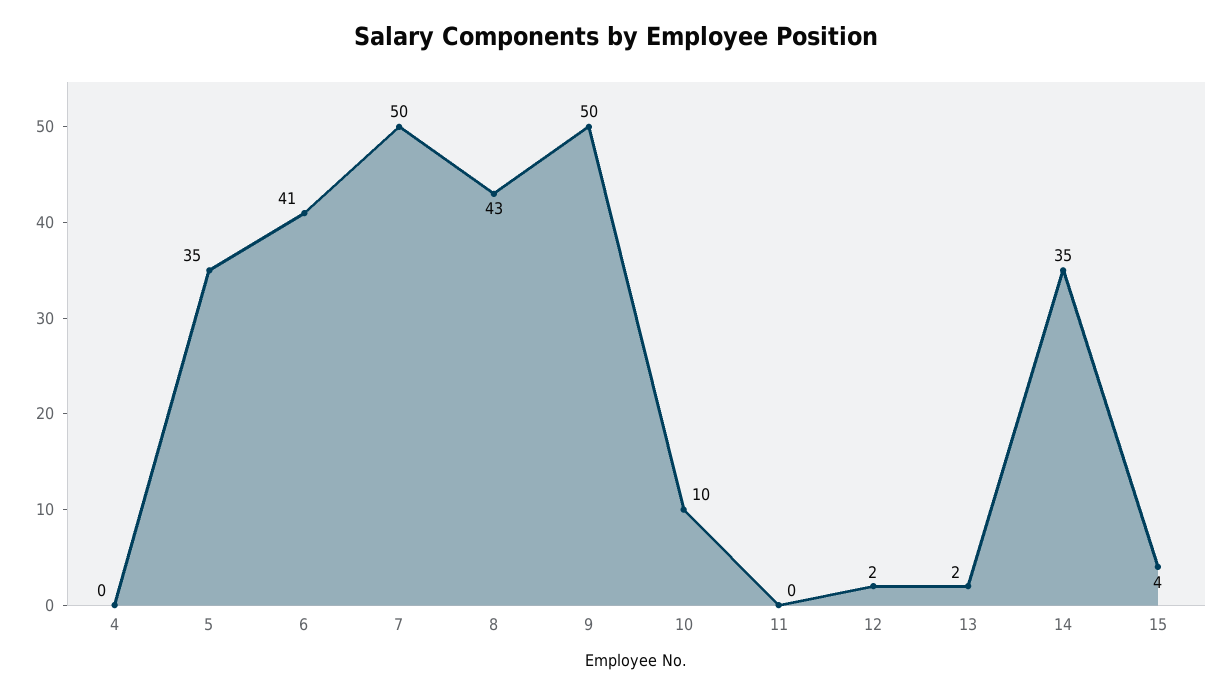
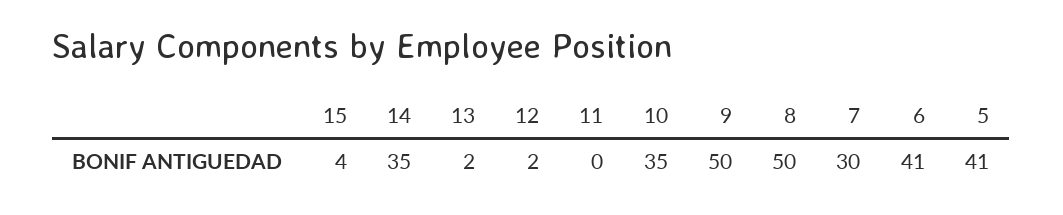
  {
-   "4": 0,
-   "5": 35,
+   "5": 41,
    "6": 41,
-   "7": 50,
+   "7": 30,
-   "8": 43,
+   "8": 50,
    "9": 50,
-   "10": 10,
+   "10": 35,
    "11": 0,
    "12": 2,
    "13": 2,
    "14": 35,
    "15": 4
  }

